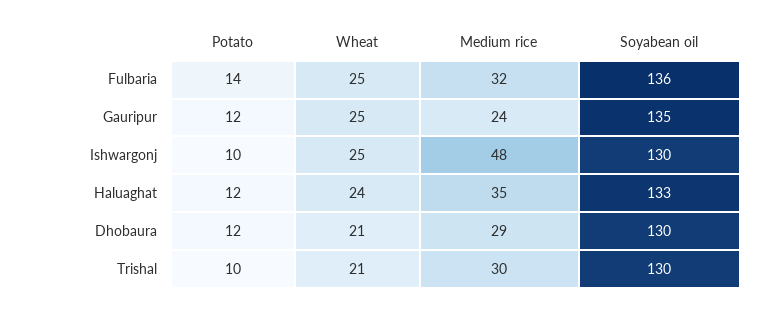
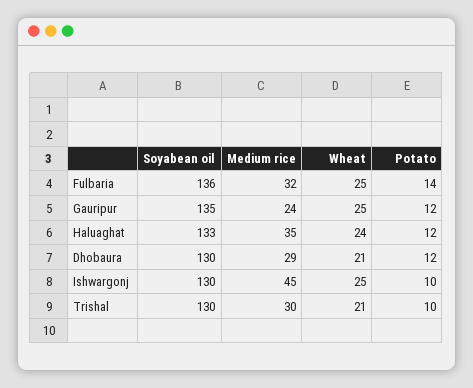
  {
    "Potato": {
      "Fulbaria": 14,
      "Gauripur": 12,
      "Ishwargonj": 10,
      "Haluaghat": 12,
      "Dhobaura": 12,
      "Trishal": 10
    },
    "Wheat": {
      "Fulbaria": 25,
      "Gauripur": 25,
      "Ishwargonj": 25,
      "Haluaghat": 24,
      "Dhobaura": 21,
      "Trishal": 21
    },
    "Medium rice": {
      "Fulbaria": 32,
      "Gauripur": 24,
-     "Ishwargonj": 48,
+     "Ishwargonj": 45,
      "Haluaghat": 35,
      "Dhobaura": 29,
      "Trishal": 30
    },
    "Soyabean oil": {
      "Fulbaria": 136,
      "Gauripur": 135,
      "Ishwargonj": 130,
      "Haluaghat": 133,
      "Dhobaura": 130,
      "Trishal": 130
    }
  }

